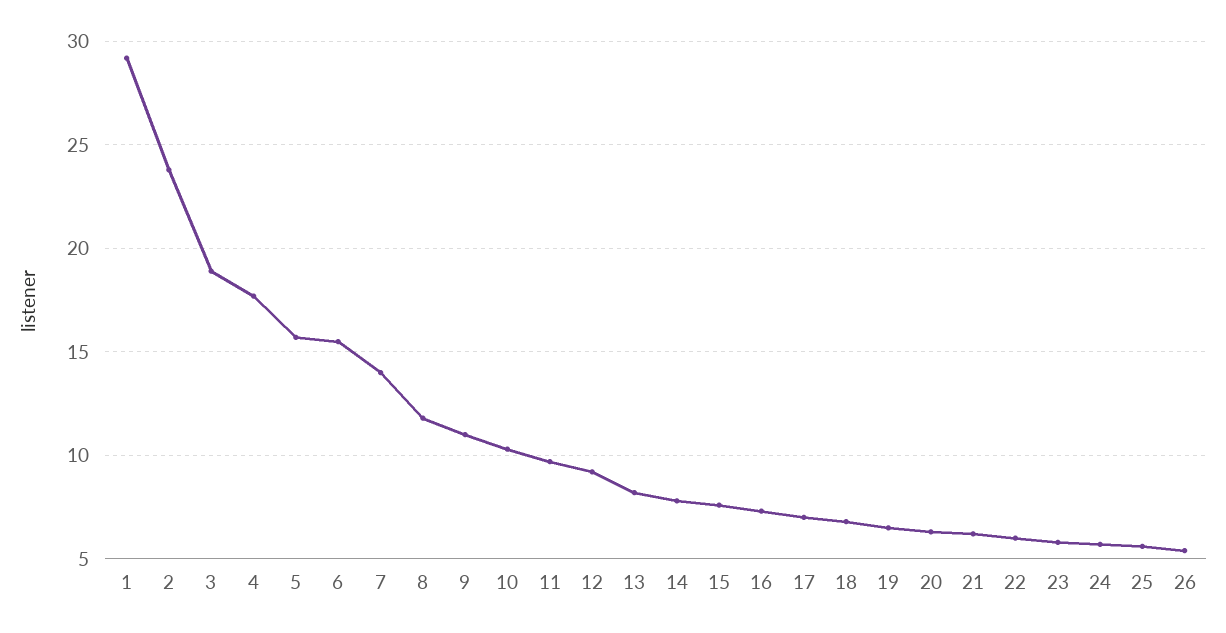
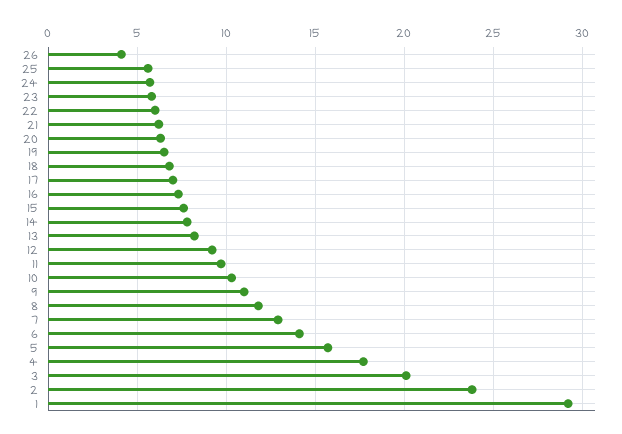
  {
    "1": 29,
    "2": 24,
-   "3": 19,
+   "3": 20,
    "4": 17.5,
    "5": 15.5,
-   "6": 15.5,
+   "6": 14,
-   "7": 14,
+   "7": 13,
    "8": 12,
    "9": 11,
    "10": 10.5,
    "11": 9.5,
    "12": 9,
    "13": 8,
    "14": 8,
    "15": 7.5,
    "16": 7.5,
    "17": 7,
    "18": 7,
    "19": 6.5,
    "20": 6.5,
    "21": 6,
    "22": 6,
    "23": 6,
    "24": 5.5,
    "25": 5.5,
-   "26": 5.5
+   "26": 4
  }

